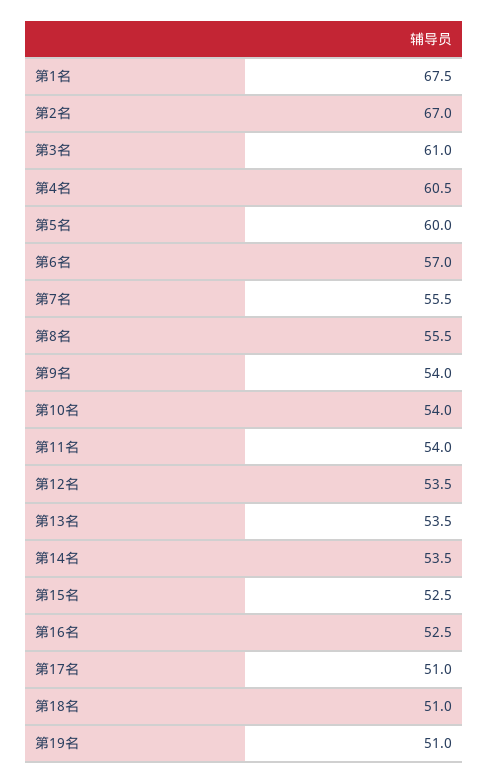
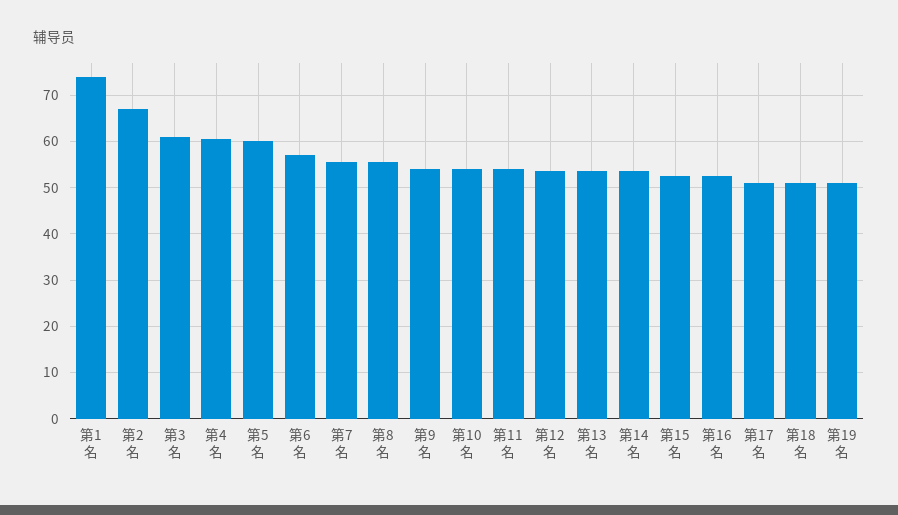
  {
-   "第1名": 67.5,
+   "第1名": 74,
    "第2名": 67,
    "第3名": 61,
    "第4名": 60.5,
    "第5名": 60,
    "第6名": 57,
    "第7名": 55.5,
    "第8名": 55.5,
    "第9名": 54,
    "第10名": 54,
    "第11名": 54,
    "第12名": 53.5,
    "第13名": 53.5,
    "第14名": 53.5,
    "第15名": 52.5,
    "第16名": 52.5,
    "第17名": 51,
    "第18名": 51,
    "第19名": 51
  }

